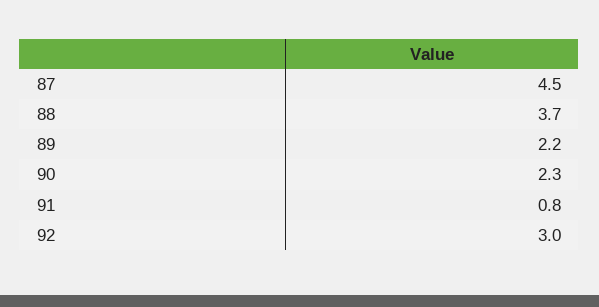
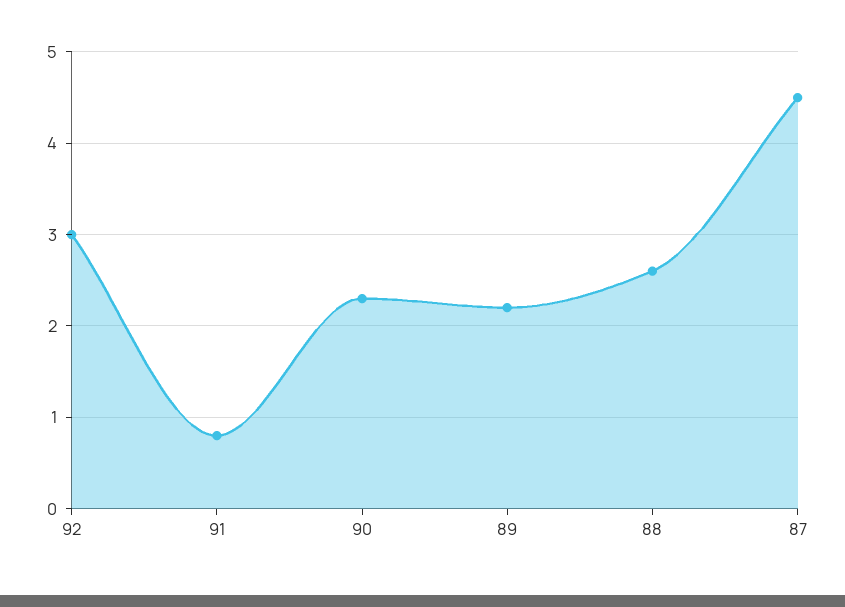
  {
    "87": 4.5,
-   "88": 3.7,
+   "88": 2.6,
    "89": 2.2,
    "90": 2.3,
    "91": 0.8,
    "92": 3
  }

